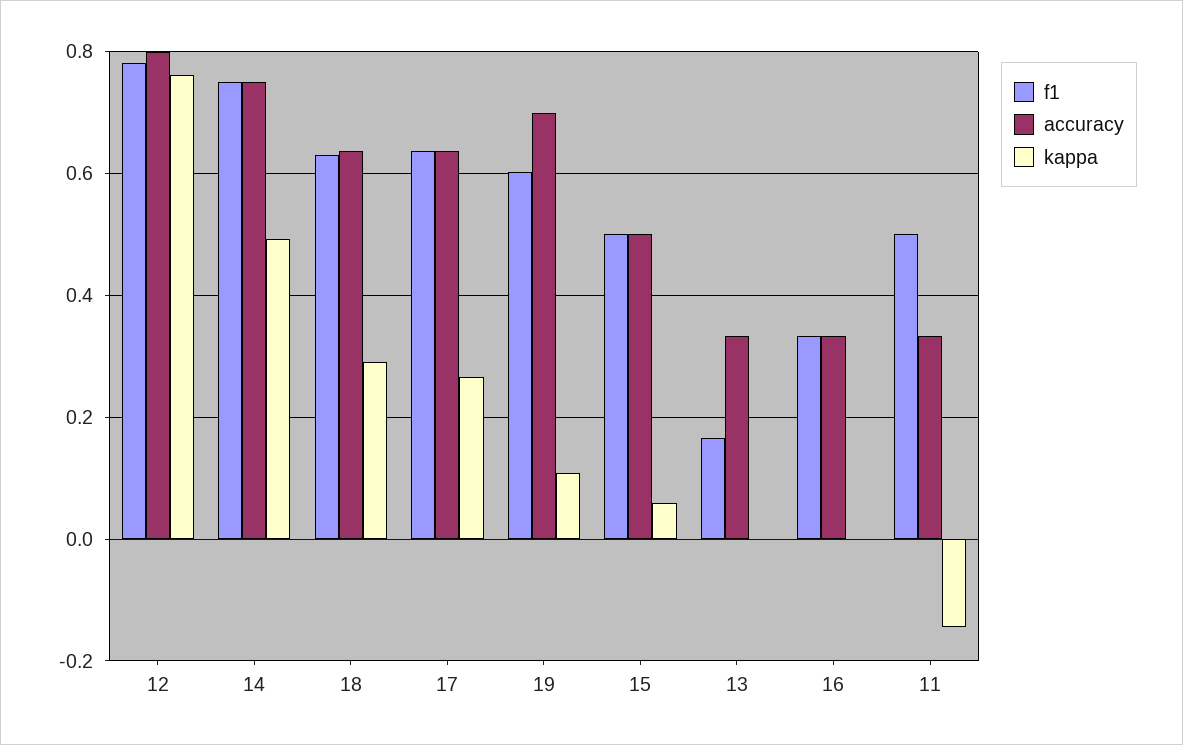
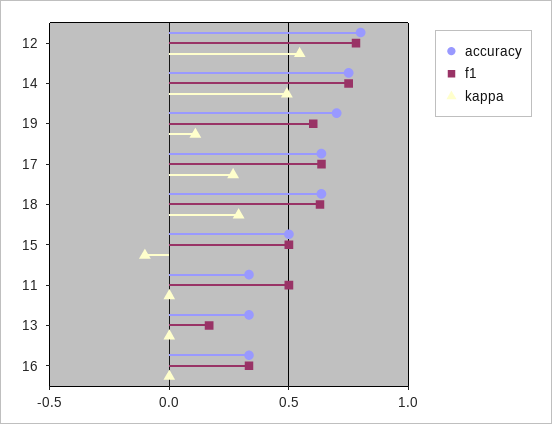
  {
    "f1": {
      "12": 0.78,
      "14": 0.76,
      "18": 0.64,
      "17": 0.64,
      "19": 0.6,
      "15": 0.5,
      "13": 0.16,
      "16": 0.34,
      "11": 0.5
    },
    "accuracy": {
      "12": 0.8,
      "14": 0.76,
      "18": 0.64,
      "17": 0.64,
      "19": 0.7,
      "15": 0.5,
      "13": 0.34,
      "16": 0.34,
      "11": 0.34
    },
    "kappa": {
-     "12": 0.76,
+     "12": 0.55,
      "14": 0.5,
      "18": 0.3,
      "17": 0.26,
      "19": 0.1,
-     "15": 0.06,
+     "15": -0.1,
      "13": 0,
      "16": 0,
-     "11": -0.14
+     "11": 0
    }
  }

